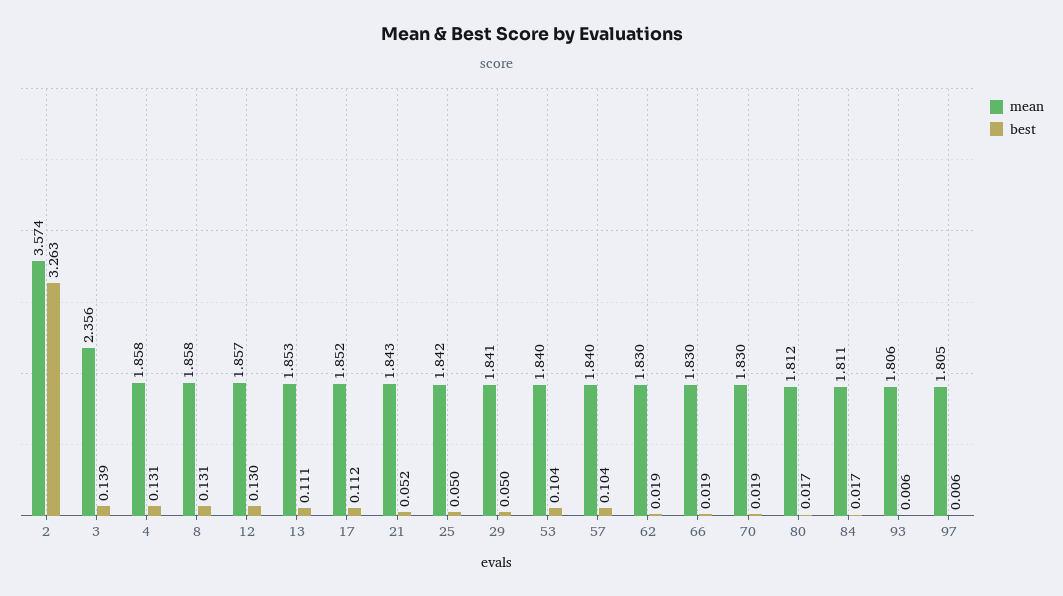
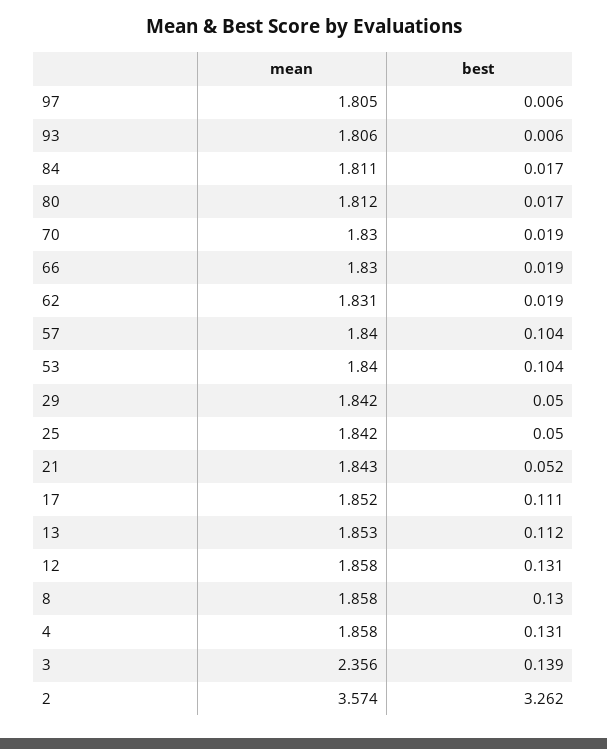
  {
    "mean": {
      "2": 3.574,
      "3": 2.356,
      "4": 1.858,
      "8": 1.858,
-     "12": 1.857,
+     "12": 1.858,
      "13": 1.853,
      "17": 1.852,
      "21": 1.843,
      "25": 1.842,
-     "29": 1.841,
+     "29": 1.842,
      "53": 1.84,
      "57": 1.84,
-     "62": 1.83,
+     "62": 1.831,
      "66": 1.83,
      "70": 1.83,
      "80": 1.812,
      "84": 1.811,
      "93": 1.806,
      "97": 1.805
    },
    "best": {
-     "2": 3.263,
+     "2": 3.262,
      "3": 0.139,
      "4": 0.131,
-     "8": 0.131,
+     "8": 0.13,
-     "12": 0.13,
+     "12": 0.131,
-     "13": 0.111,
+     "13": 0.112,
-     "17": 0.112,
+     "17": 0.111,
      "21": 0.052,
      "25": 0.05,
      "29": 0.05,
      "53": 0.104,
      "57": 0.104,
      "62": 0.019,
      "66": 0.019,
      "70": 0.019,
      "80": 0.017,
      "84": 0.017,
      "93": 0.006,
      "97": 0.006
    }
  }

